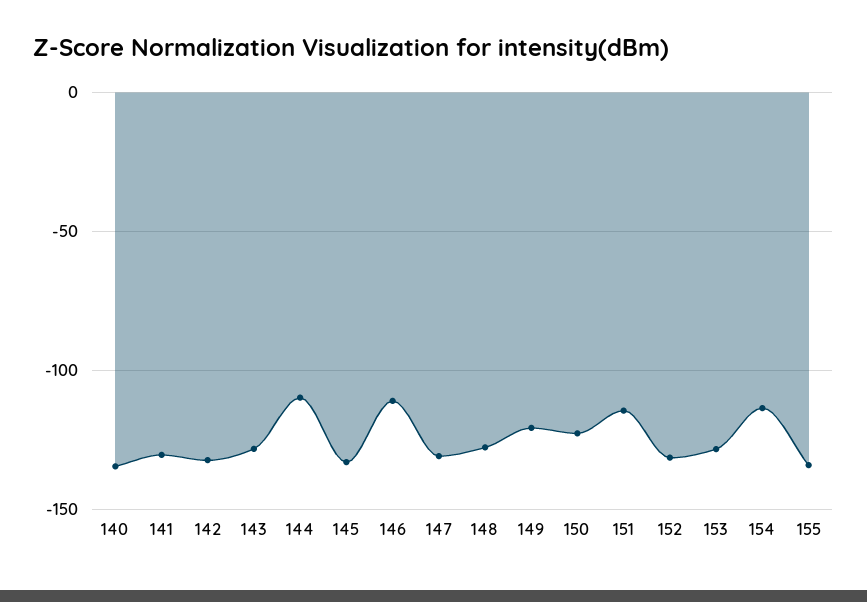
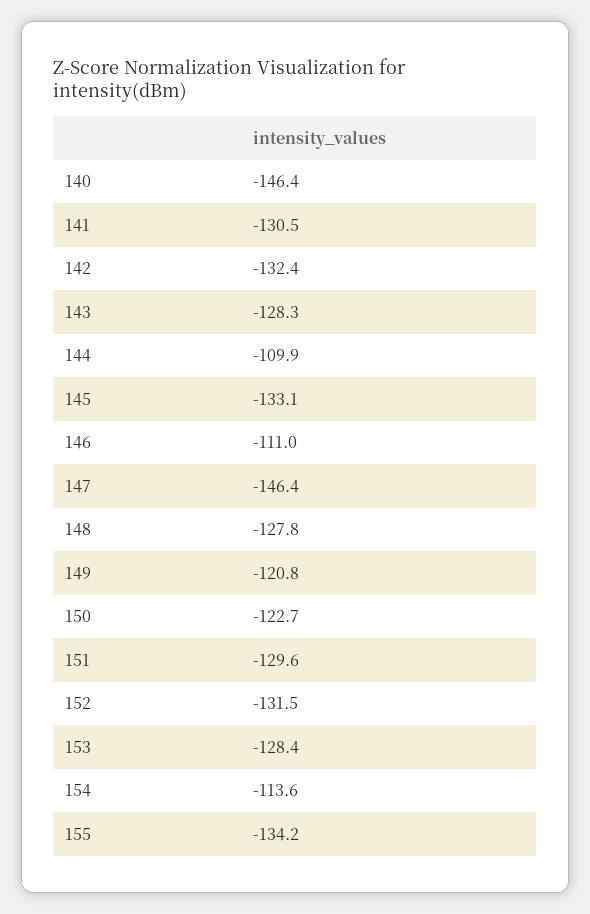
  {
-   "140": -135,
+   "140": -146.4,
    "141": -130.5,
    "142": -132.4,
    "143": -128.3,
    "144": -109.9,
    "145": -133.1,
    "146": -111,
-   "147": -130,
+   "147": -146.4,
    "148": -127.8,
    "149": -120.8,
    "150": -122.7,
-   "151": -115,
+   "151": -129.6,
    "152": -131.5,
    "153": -128.4,
    "154": -113.6,
    "155": -134.2
  }

